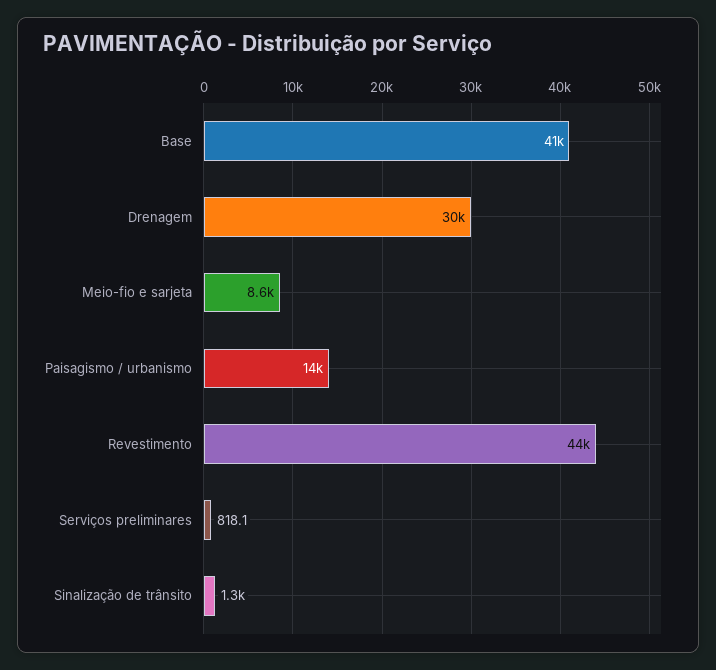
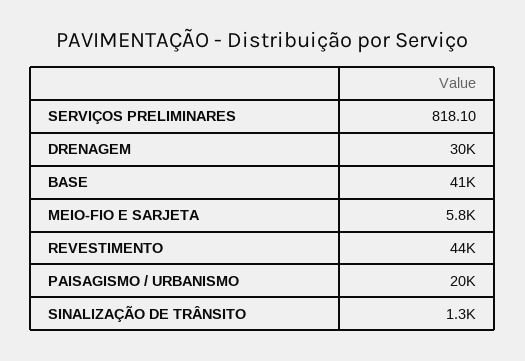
  {
    "Base": 41000,
    "Drenagem": 30000,
-   "Meio-fio e sarjeta": 8600,
+   "Meio-fio e sarjeta": 5800,
-   "Paisagismo / urbanismo": 14000,
+   "Paisagismo / urbanismo": 20000,
    "Revestimento": 44000,
    "Serviços preliminares": 818.1,
    "Sinalização de trânsito": 1300
  }

